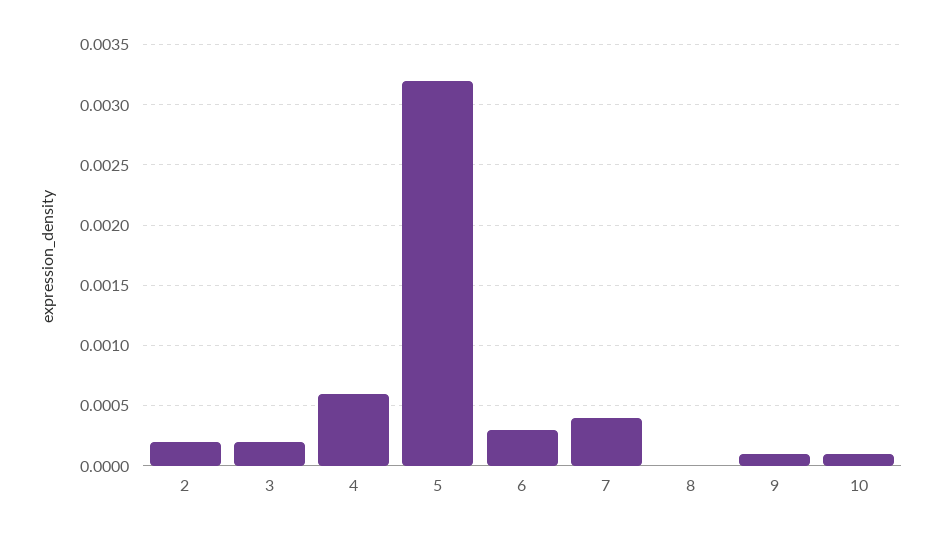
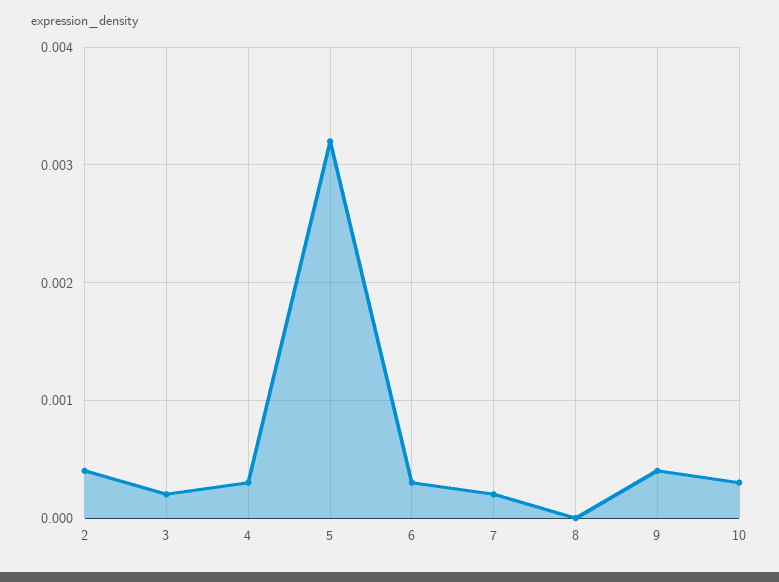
  {
-   "2": 0.0002,
+   "2": 0.0004,
    "3": 0.0002,
-   "4": 0.0006,
+   "4": 0.0003,
    "5": 0.0032,
    "6": 0.0003,
-   "7": 0.0004,
+   "7": 0.0002,
    "8": 0,
-   "9": 0.0001,
+   "9": 0.0004,
-   "10": 0.0001
+   "10": 0.0003
  }

